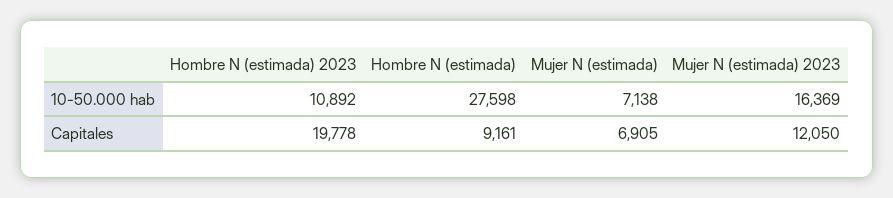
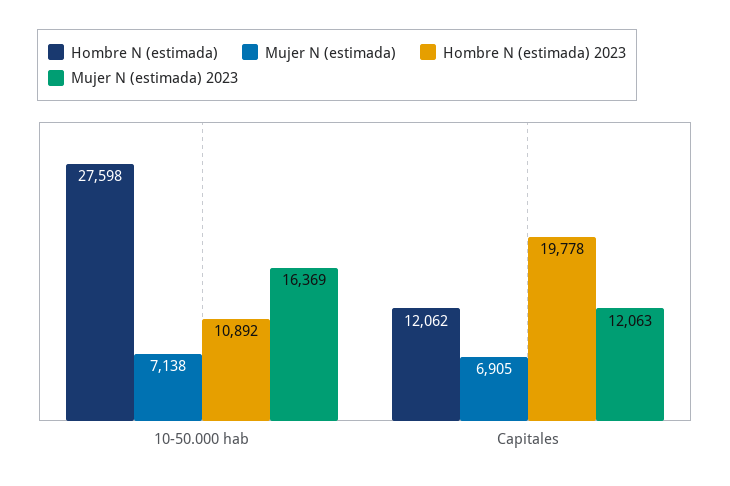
  {
    "Hombre N (estimada) 2023": {
      "10-50.000 hab": 10892,
      "Capitales": 19778
    },
    "Hombre N (estimada)": {
      "10-50.000 hab": 27598,
-     "Capitales": 9161
+     "Capitales": 12062
    },
    "Mujer N (estimada)": {
      "10-50.000 hab": 7138,
      "Capitales": 6905
    },
    "Mujer N (estimada) 2023": {
      "10-50.000 hab": 16369,
-     "Capitales": 12050
+     "Capitales": 12063
    }
  }

